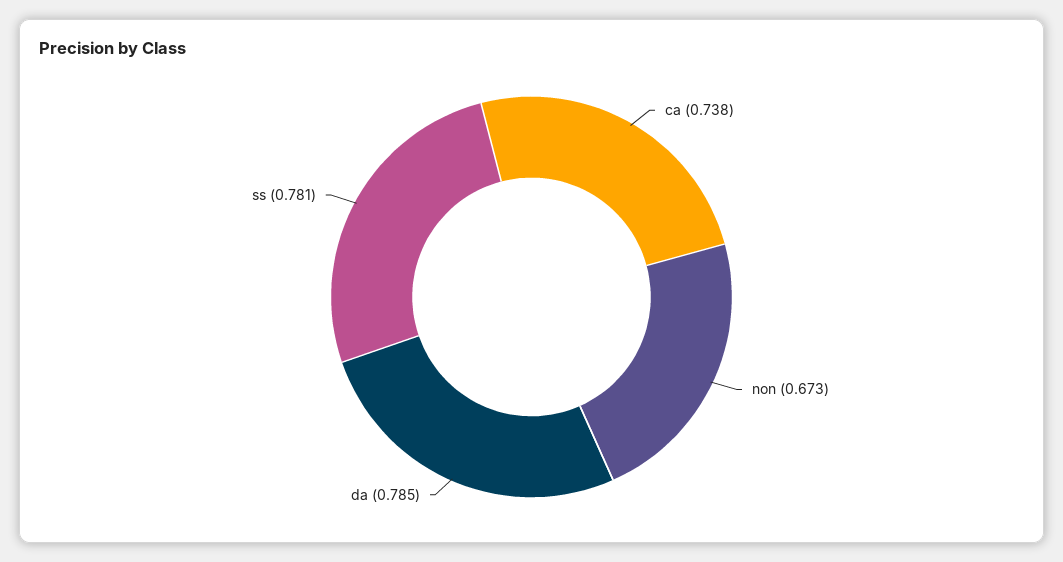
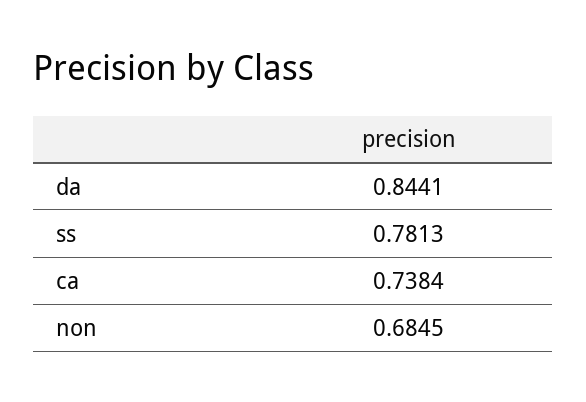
  {
    "ca": 0.7384,
-   "non": 0.673,
+   "non": 0.6845,
-   "da": 0.785,
+   "da": 0.8441,
    "ss": 0.7813
  }

